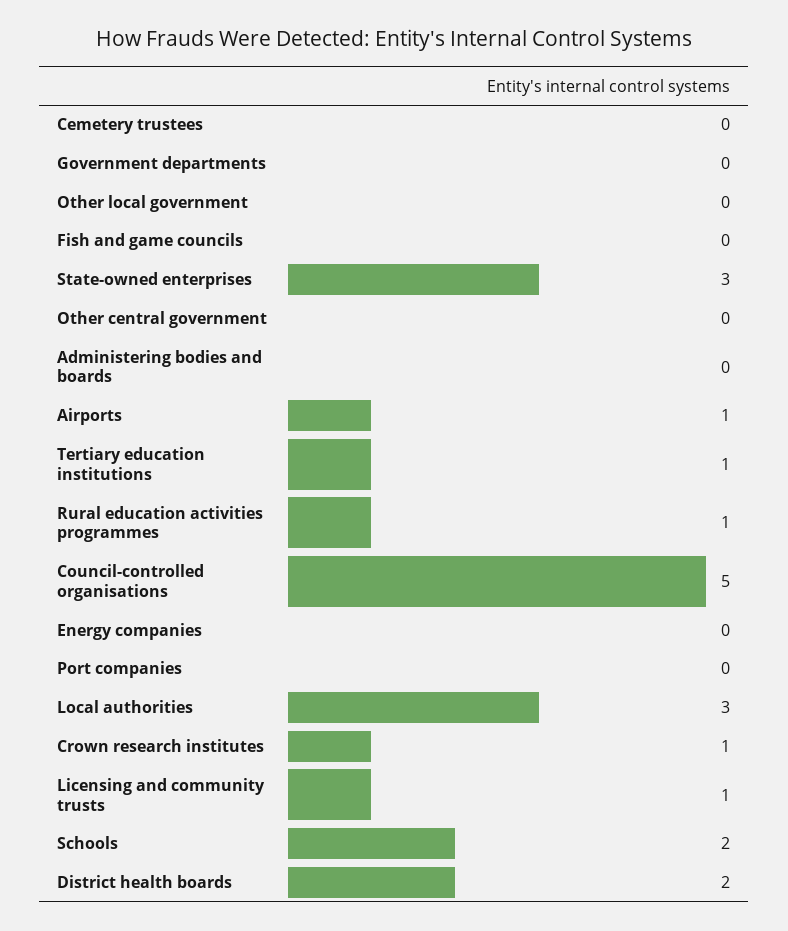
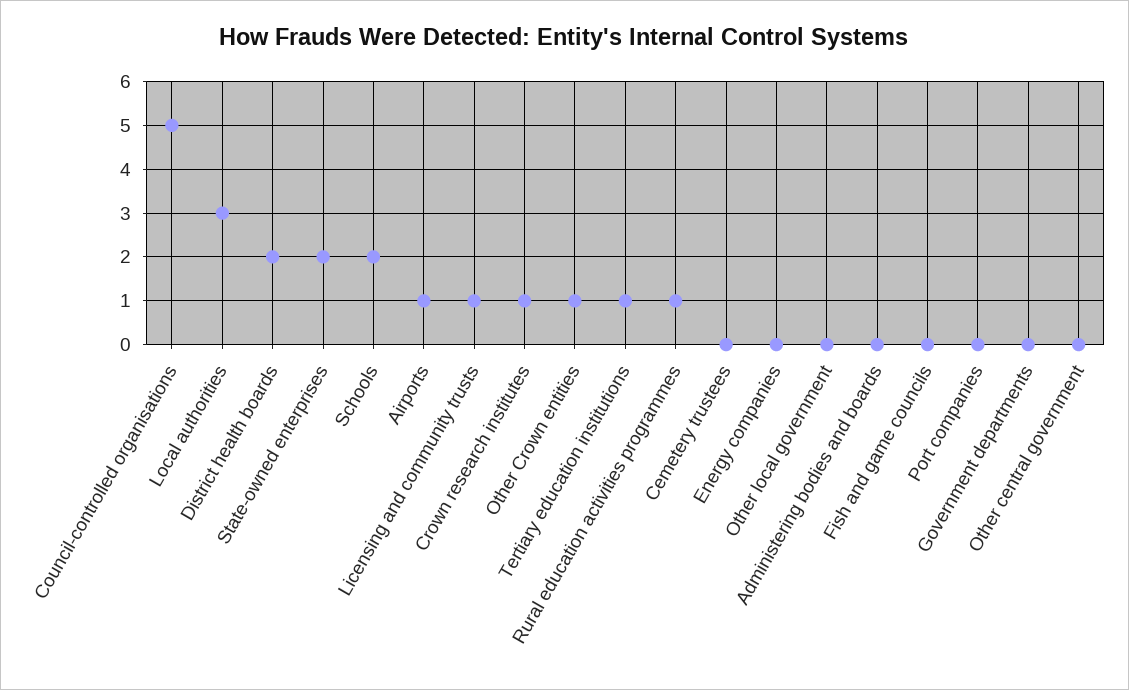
  {
    "Cemetery trustees": 0,
    "Government departments": 0,
    "Other local government": 0,
    "Fish and game councils": 0,
-   "State-owned enterprises": 3,
+   "State-owned enterprises": 2,
    "Other central government": 0,
    "Administering bodies and boards": 0,
    "Airports": 1,
    "Tertiary education institutions": 1,
    "Rural education activities programmes": 1,
    "Council-controlled organisations": 5,
    "Energy companies": 0,
    "Port companies": 0,
    "Local authorities": 3,
    "Crown research institutes": 1,
    "Licensing and community trusts": 1,
    "Schools": 2,
-   "District health boards": 2
+   "District health boards": 2,
+   "Other Crown entities": 1
  }

